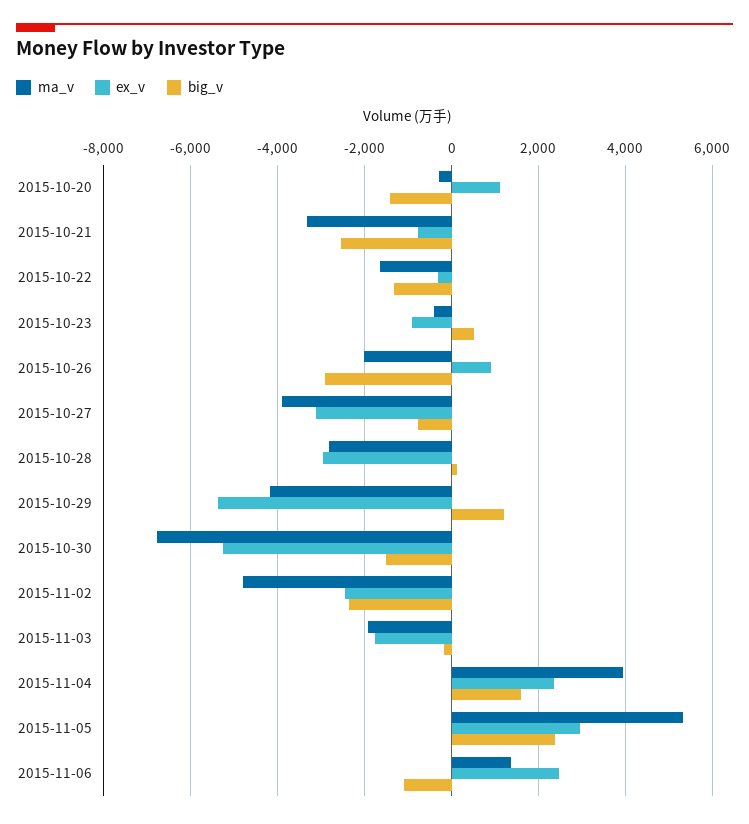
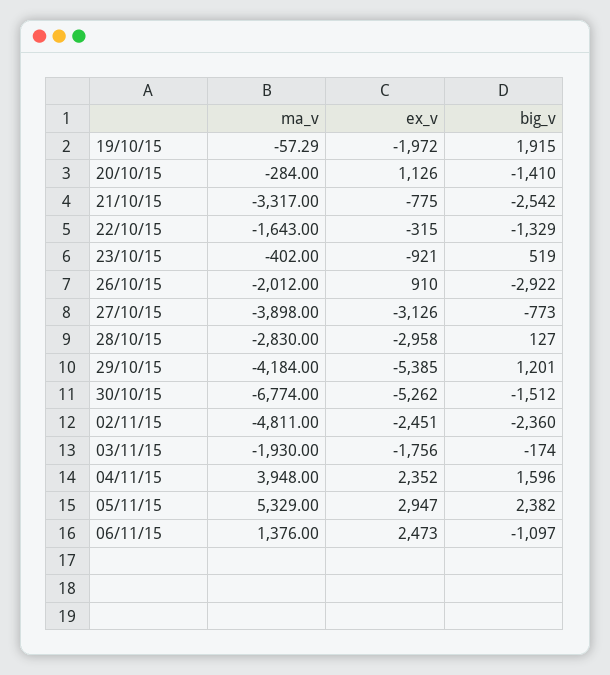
  {
    "ma_v": {
      "2015-10-20": -284,
      "2015-10-21": -3317,
      "2015-10-22": -1643,
      "2015-10-23": -402,
      "2015-10-26": -2012,
      "2015-10-27": -3898,
      "2015-10-28": -2830,
      "2015-10-29": -4184,
      "2015-10-30": -6774,
      "2015-11-02": -4811,
      "2015-11-03": -1930,
      "2015-11-04": 3948,
      "2015-11-05": 5329,
-     "2015-11-06": 1376
+     "2015-11-06": 1376,
+     "19/10/15": -57.29
    },
    "ex_v": {
      "2015-10-20": 1126,
      "2015-10-21": -775,
      "2015-10-22": -315,
      "2015-10-23": -921,
      "2015-10-26": 910,
      "2015-10-27": -3126,
      "2015-10-28": -2958,
      "2015-10-29": -5385,
      "2015-10-30": -5262,
      "2015-11-02": -2451,
      "2015-11-03": -1756,
      "2015-11-04": 2352,
      "2015-11-05": 2947,
-     "2015-11-06": 2473
+     "2015-11-06": 2473,
+     "19/10/15": -1972
    },
    "big_v": {
      "2015-10-20": -1410,
      "2015-10-21": -2542,
      "2015-10-22": -1329,
      "2015-10-23": 519,
      "2015-10-26": -2922,
      "2015-10-27": -773,
      "2015-10-28": 127,
      "2015-10-29": 1201,
      "2015-10-30": -1512,
      "2015-11-02": -2360,
      "2015-11-03": -174,
      "2015-11-04": 1596,
      "2015-11-05": 2382,
-     "2015-11-06": -1097
+     "2015-11-06": -1097,
+     "19/10/15": 1915
    }
  }

